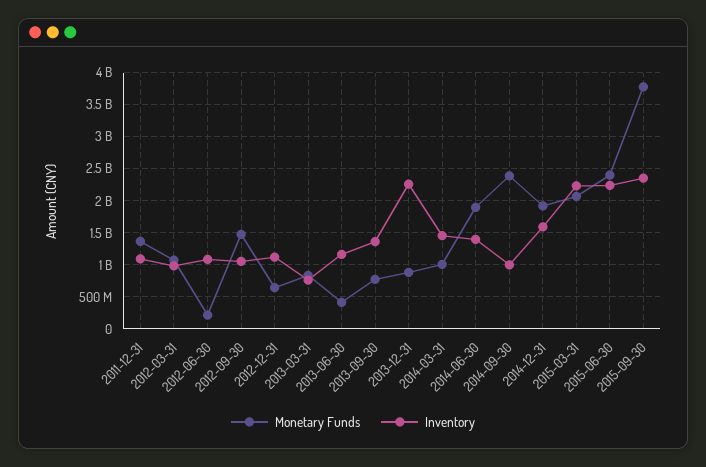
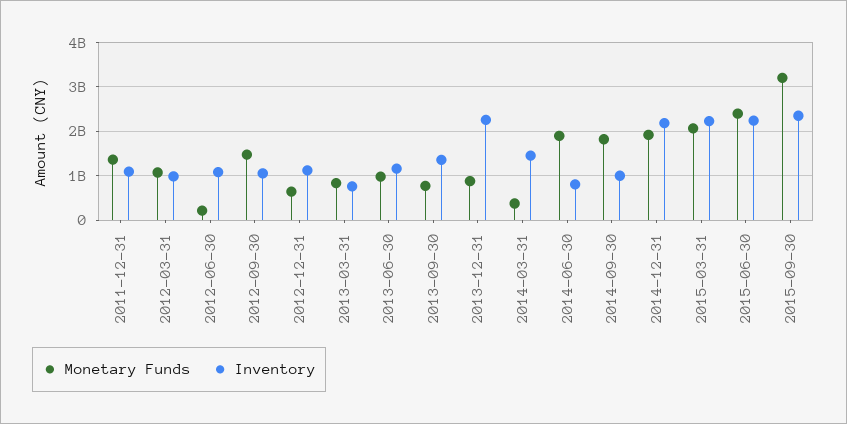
  {
    "Monetary Funds": {
      "2011-12-31": 1400000000,
      "2012-03-31": 1100000000,
      "2012-06-30": 200000000,
      "2012-09-30": 1500000000,
      "2012-12-31": 600000000,
      "2013-03-31": 800000000,
-     "2013-06-30": 400000000,
+     "2013-06-30": 1000000000,
      "2013-09-30": 800000000,
      "2013-12-31": 900000000,
-     "2014-03-31": 1000000000,
+     "2014-03-31": 400000000,
      "2014-06-30": 1900000000,
-     "2014-09-30": 2400000000,
+     "2014-09-30": 1800000000,
      "2014-12-31": 1900000000,
      "2015-03-31": 2100000000,
      "2015-06-30": 2400000000,
-     "2015-09-30": 3800000000
+     "2015-09-30": 3200000000
    },
    "Inventory": {
      "2011-12-31": 1100000000,
      "2012-03-31": 1000000000,
      "2012-06-30": 1100000000,
      "2012-09-30": 1100000000,
      "2012-12-31": 1100000000,
      "2013-03-31": 800000000,
      "2013-06-30": 1200000000,
      "2013-09-30": 1400000000,
      "2013-12-31": 2300000000,
      "2014-03-31": 1500000000,
-     "2014-06-30": 1400000000,
+     "2014-06-30": 800000000,
      "2014-09-30": 1000000000,
-     "2014-12-31": 1600000000,
+     "2014-12-31": 2200000000,
      "2015-03-31": 2200000000,
      "2015-06-30": 2200000000,
      "2015-09-30": 2400000000
    }
  }

